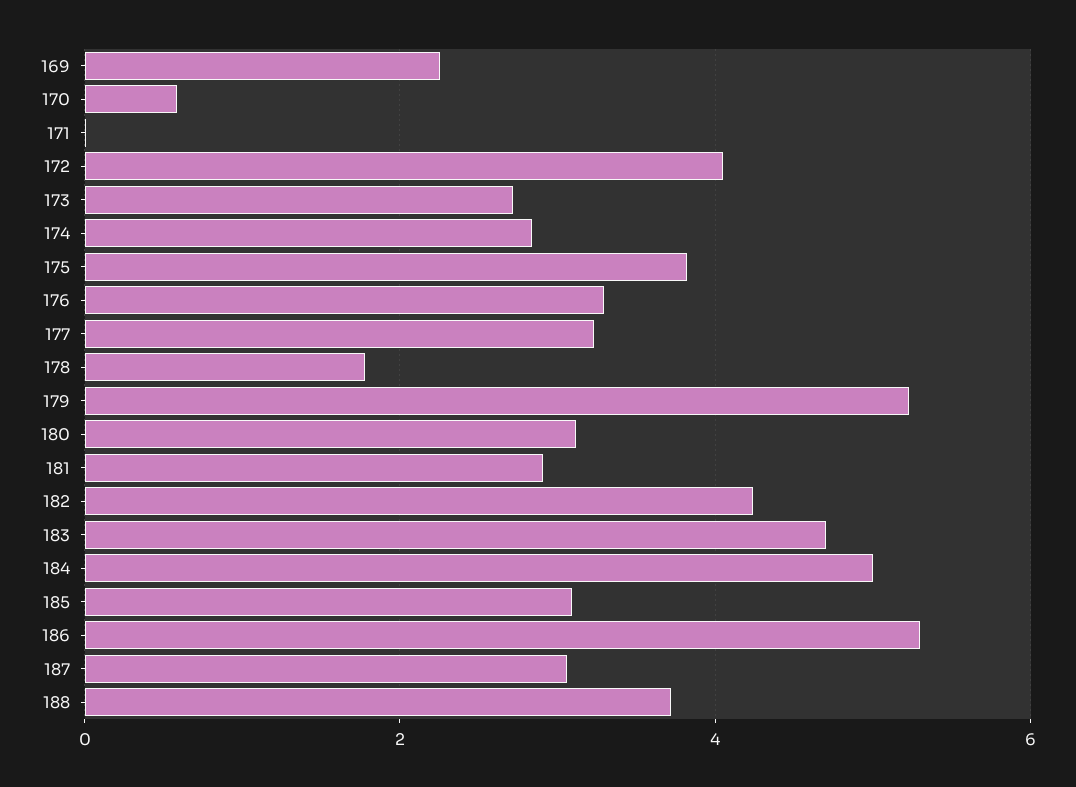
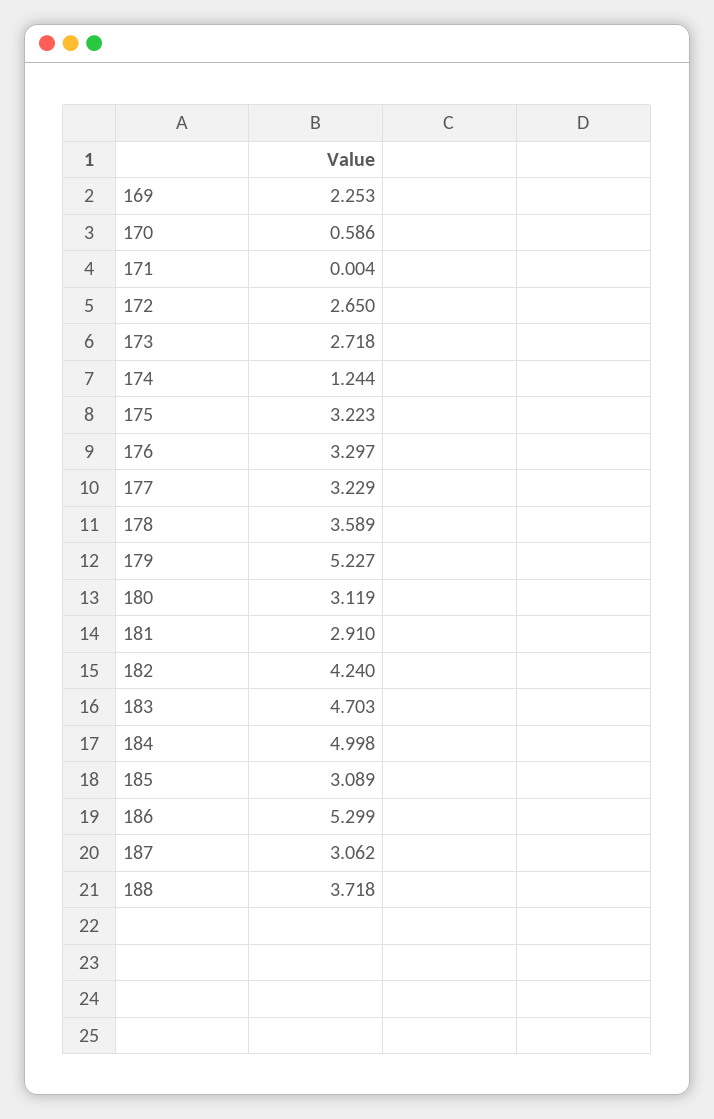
  {
    "169": 2.253,
    "170": 0.586,
    "171": 0.004,
-   "172": 4,
+   "172": 2.65,
    "173": 2.718,
-   "174": 2.8,
+   "174": 1.244,
-   "175": 3.8,
+   "175": 3.223,
    "176": 3.297,
    "177": 3.229,
-   "178": 1.8,
+   "178": 3.589,
    "179": 5.227,
    "180": 3.119,
    "181": 2.91,
    "182": 4.24,
    "183": 4.703,
    "184": 4.998,
    "185": 3.089,
    "186": 5.299,
    "187": 3.062,
    "188": 3.718
  }

